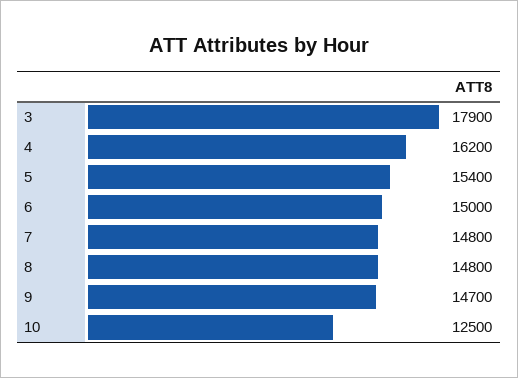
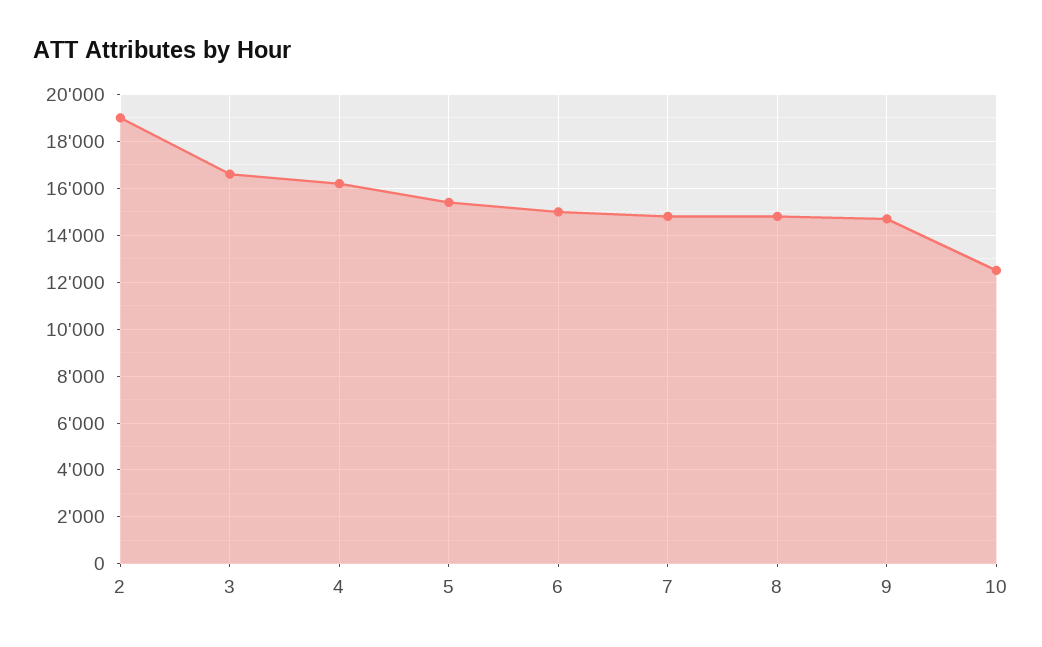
  {
-   "3": 17900,
+   "3": 16500,
    "4": 16200,
    "5": 15400,
    "6": 15000,
    "7": 14800,
    "8": 14800,
    "9": 14700,
-   "10": 12500
+   "10": 12500,
+   "2": 19000
  }

